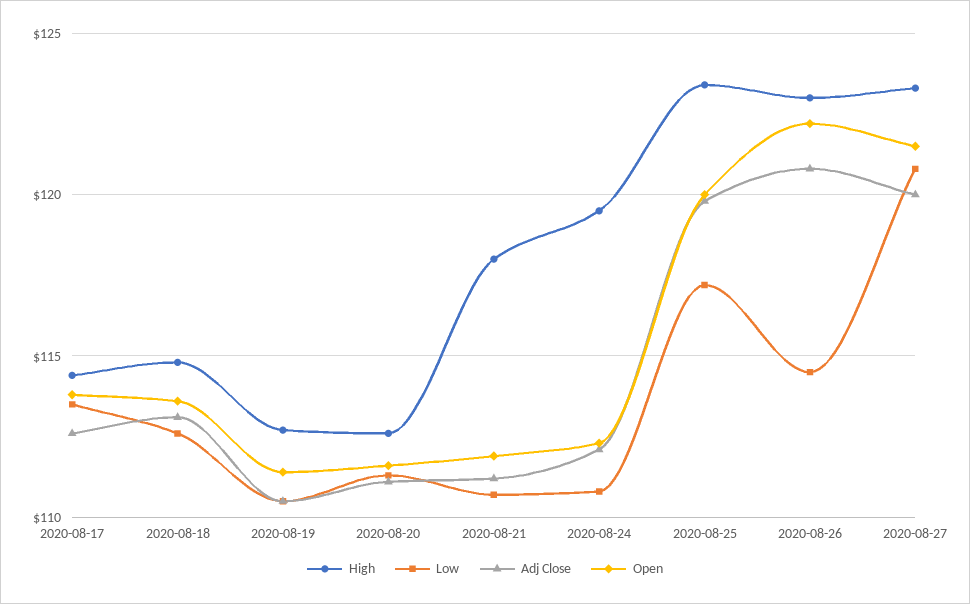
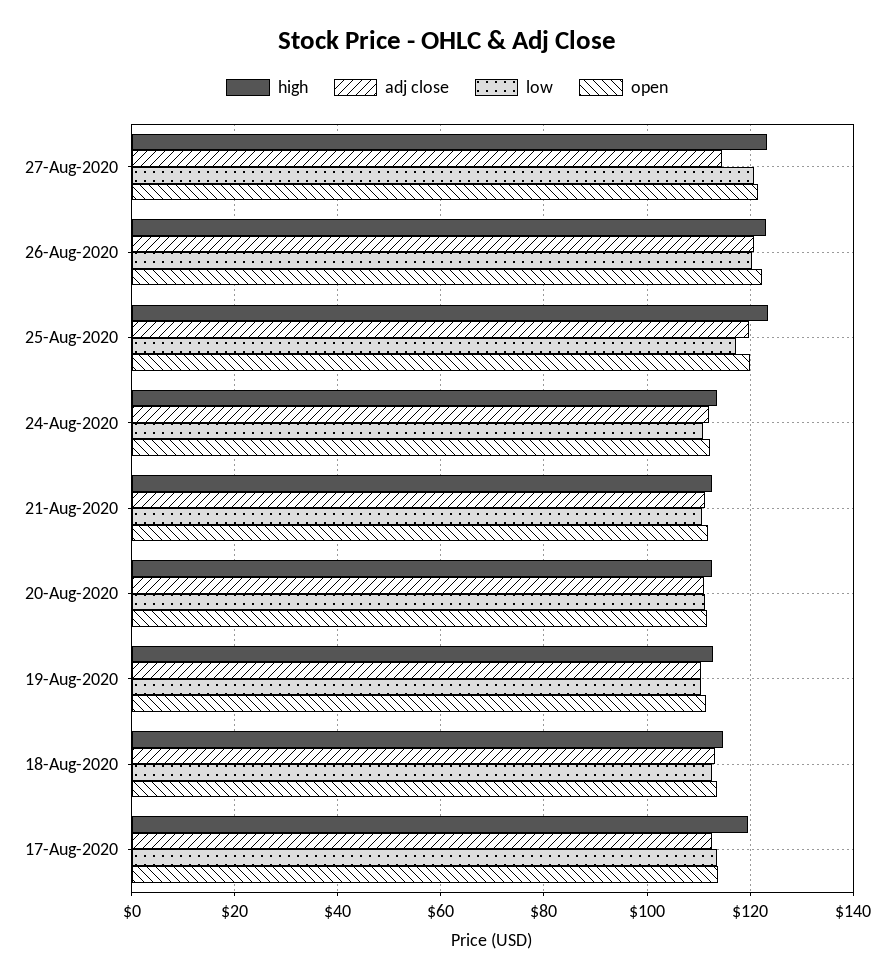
  {
    "High": {
-     "2020-08-17": 114.5,
+     "2020-08-17": 120,
      "2020-08-18": 115,
      "2020-08-19": 112.5,
      "2020-08-20": 112.5,
-     "2020-08-21": 118,
+     "2020-08-21": 112,
-     "2020-08-24": 119.5,
+     "2020-08-24": 114,
      "2020-08-25": 123.5,
      "2020-08-26": 123,
      "2020-08-27": 123.5
    },
    "Low": {
      "2020-08-17": 113.5,
      "2020-08-18": 112.5,
      "2020-08-19": 110.5,
      "2020-08-20": 111.5,
      "2020-08-21": 110.5,
      "2020-08-24": 111,
      "2020-08-25": 117,
-     "2020-08-26": 114.5,
+     "2020-08-26": 120,
      "2020-08-27": 121
    },
    "Adj Close": {
      "2020-08-17": 112.5,
      "2020-08-18": 113,
      "2020-08-19": 110.5,
      "2020-08-20": 111,
      "2020-08-21": 111,
      "2020-08-24": 112,
      "2020-08-25": 120,
      "2020-08-26": 121,
-     "2020-08-27": 120
+     "2020-08-27": 114
    },
    "Open": {
      "2020-08-17": 114,
      "2020-08-18": 113.5,
      "2020-08-19": 111.5,
      "2020-08-20": 111.5,
      "2020-08-21": 112,
      "2020-08-24": 112.5,
      "2020-08-25": 120,
      "2020-08-26": 122,
      "2020-08-27": 121.5
    }
  }

